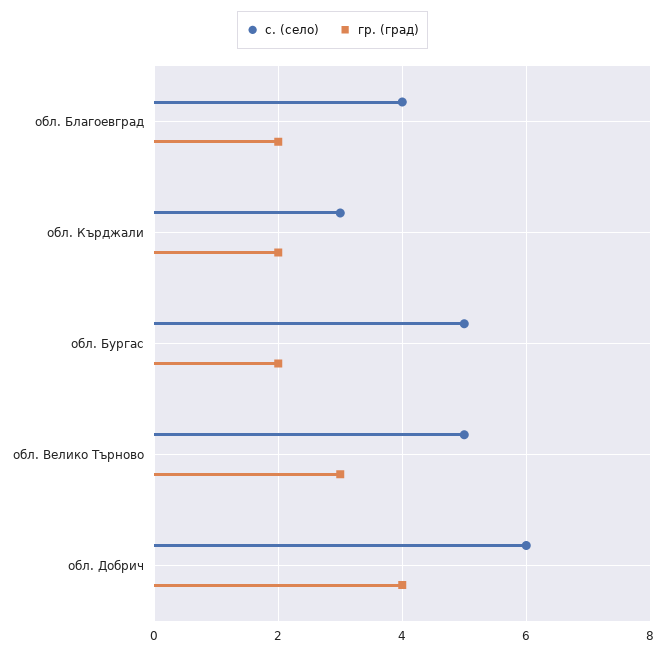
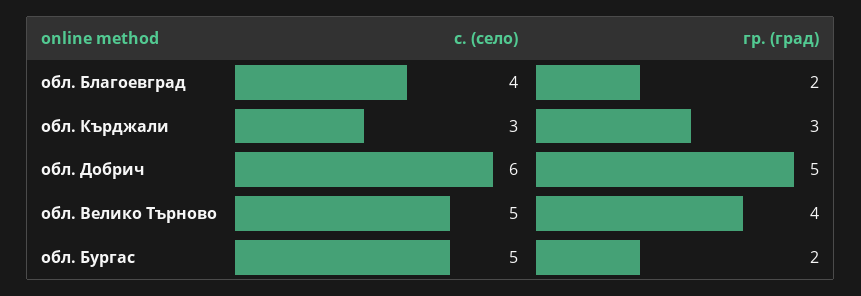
  {
    "с. (село)": {
      "обл. Благоевград": 4,
      "обл. Кърджали": 3,
      "обл. Бургас": 5,
      "обл. Велико Търново": 5,
      "обл. Добрич": 6
    },
    "гр. (град)": {
      "обл. Благоевград": 2,
-     "обл. Кърджали": 2,
+     "обл. Кърджали": 3,
      "обл. Бургас": 2,
-     "обл. Велико Търново": 3,
+     "обл. Велико Търново": 4,
-     "обл. Добрич": 4
+     "обл. Добрич": 5
    }
  }

